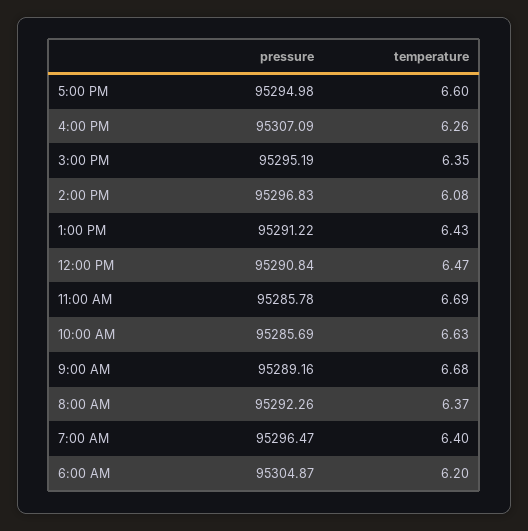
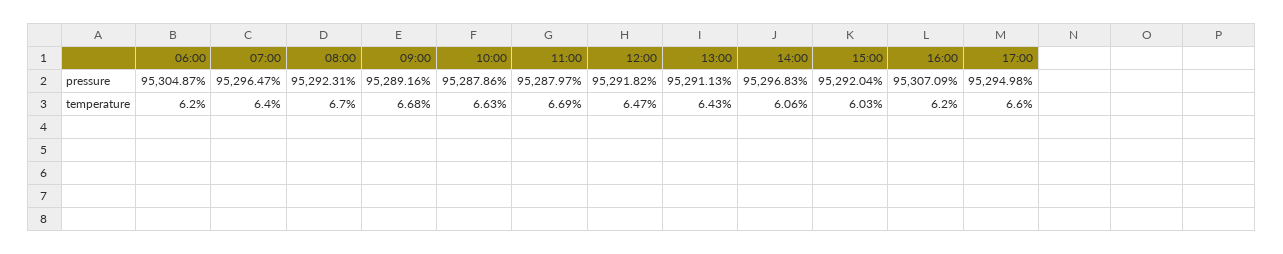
  {
    "pressure": {
      "5:00 PM": 95294.98,
      "4:00 PM": 95307.09,
-     "3:00 PM": 95295.19,
+     "3:00 PM": 95292.04,
      "2:00 PM": 95296.83,
-     "1:00 PM": 95291.22,
+     "1:00 PM": 95291.13,
-     "12:00 PM": 95290.84,
+     "12:00 PM": 95291.82,
-     "11:00 AM": 95285.78,
+     "11:00 AM": 95287.97,
-     "10:00 AM": 95285.69,
+     "10:00 AM": 95287.86,
      "9:00 AM": 95289.16,
-     "8:00 AM": 95292.26,
+     "8:00 AM": 95292.31,
      "7:00 AM": 95296.47,
      "6:00 AM": 95304.87
    },
    "temperature": {
      "5:00 PM": 6.6,
-     "4:00 PM": 6.26,
+     "4:00 PM": 6.2,
-     "3:00 PM": 6.35,
+     "3:00 PM": 6.03,
-     "2:00 PM": 6.08,
+     "2:00 PM": 6.06,
      "1:00 PM": 6.43,
      "12:00 PM": 6.47,
      "11:00 AM": 6.69,
      "10:00 AM": 6.63,
      "9:00 AM": 6.68,
-     "8:00 AM": 6.37,
+     "8:00 AM": 6.7,
      "7:00 AM": 6.4,
      "6:00 AM": 6.2
    }
  }

